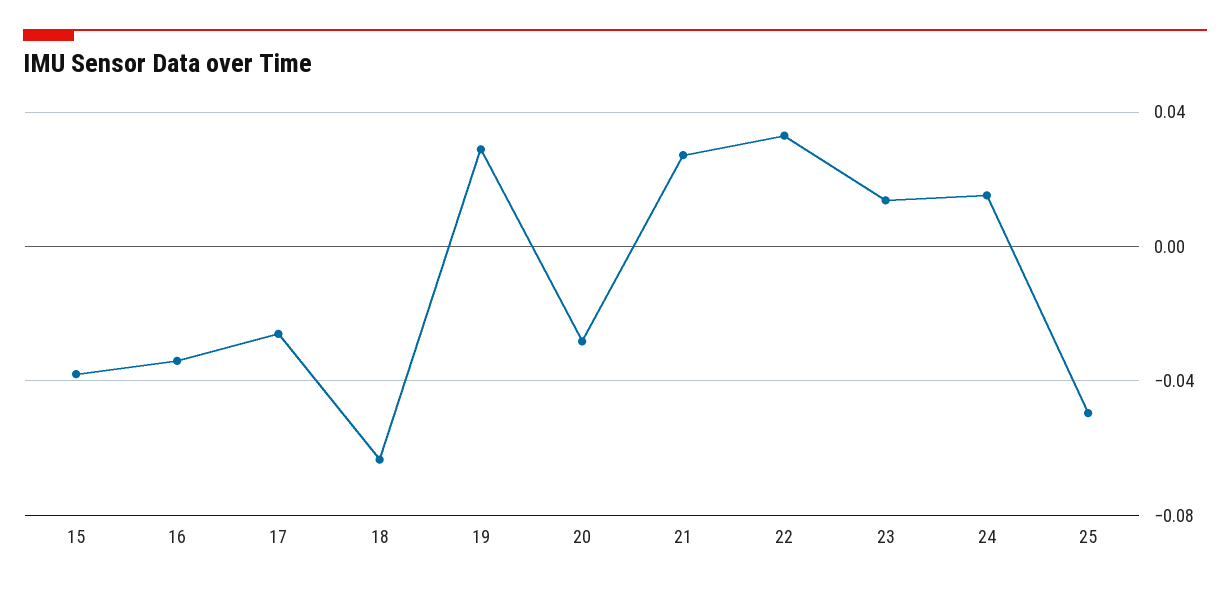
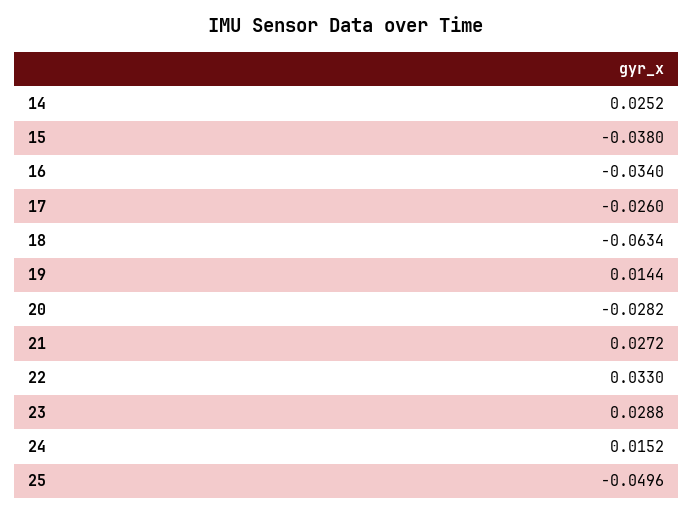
  {
    "15": -0.038,
    "16": -0.034,
    "17": -0.026,
    "18": -0.0634,
-   "19": 0.03,
+   "19": 0.0144,
    "20": -0.0282,
    "21": 0.0272,
    "22": 0.033,
-   "23": 0.015,
+   "23": 0.0288,
    "24": 0.0152,
-   "25": -0.0496
+   "25": -0.0496,
+   "14": 0.0252
  }

